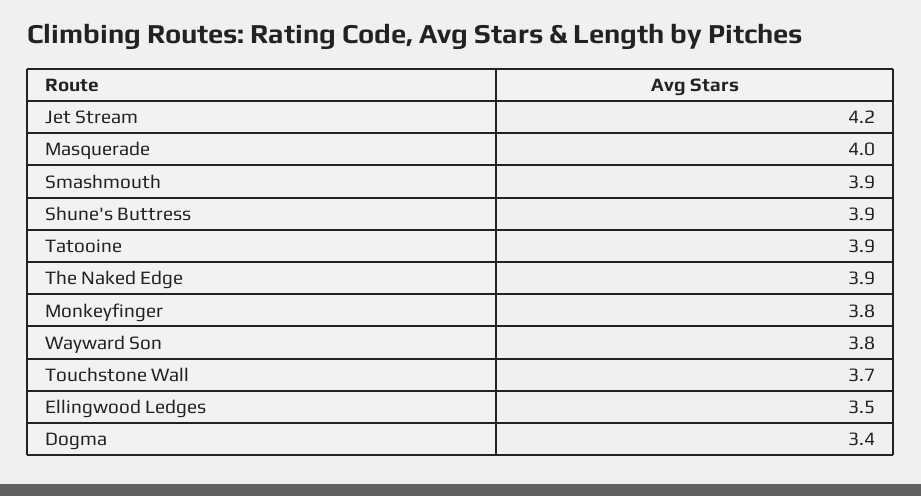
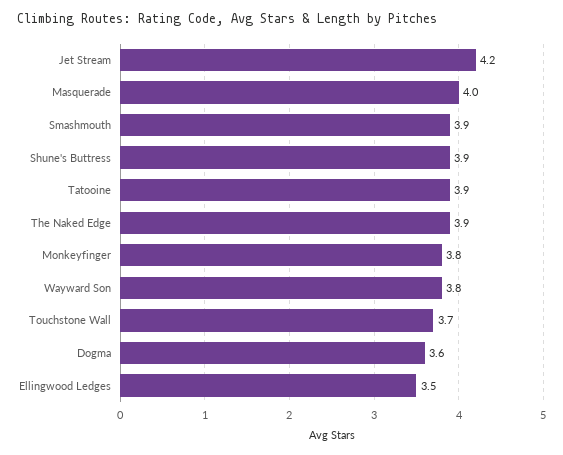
  {
    "Jet Stream": 4.2,
    "Masquerade": 4,
    "Smashmouth": 3.9,
    "Shune's Buttress": 3.9,
    "Tatooine": 3.9,
    "The Naked Edge": 3.9,
    "Monkeyfinger": 3.8,
    "Wayward Son": 3.8,
    "Touchstone Wall": 3.7,
    "Ellingwood Ledges": 3.5,
-   "Dogma": 3.4
+   "Dogma": 3.6
  }

